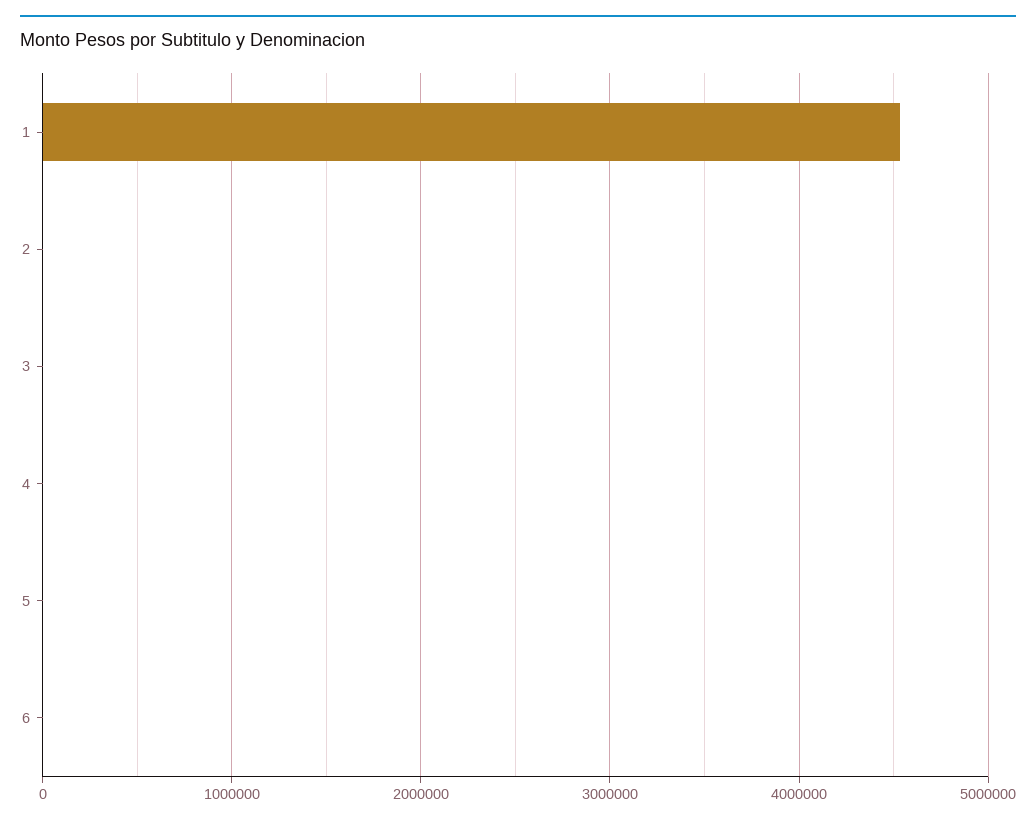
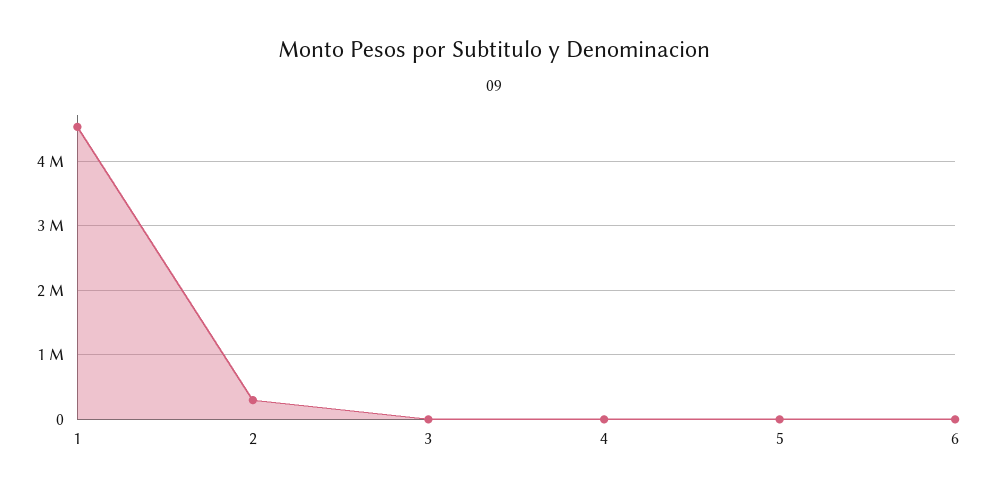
  {
    "1": 4500000,
-   "2": 0,
+   "2": 300000,
    "3": 0,
    "4": 0,
    "5": 0,
    "6": 0
  }

